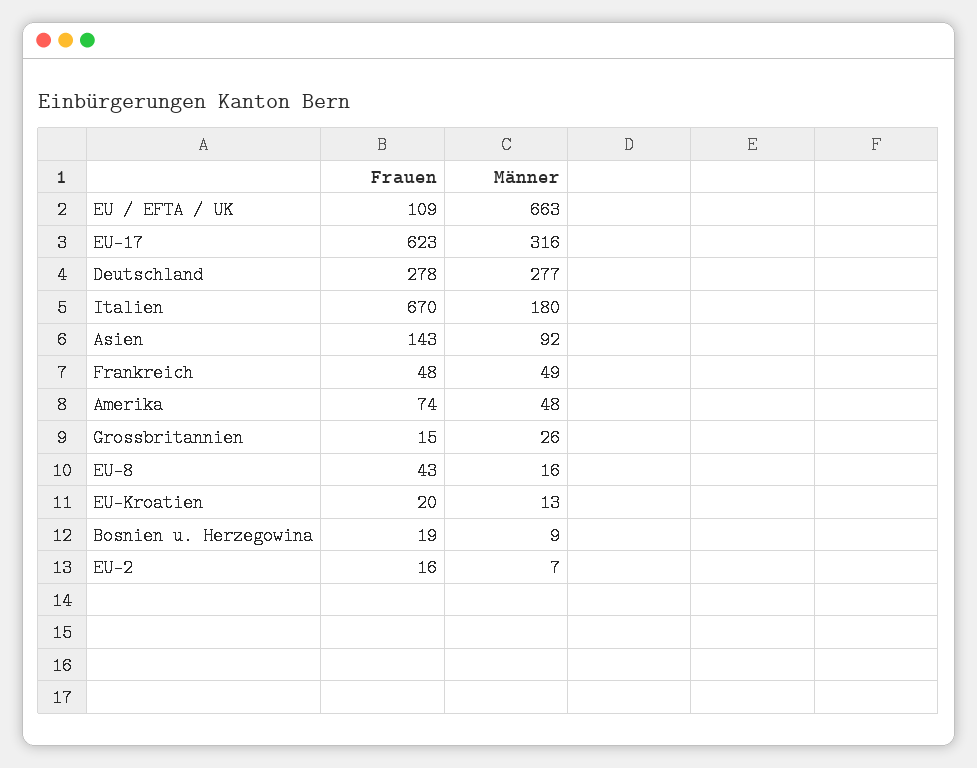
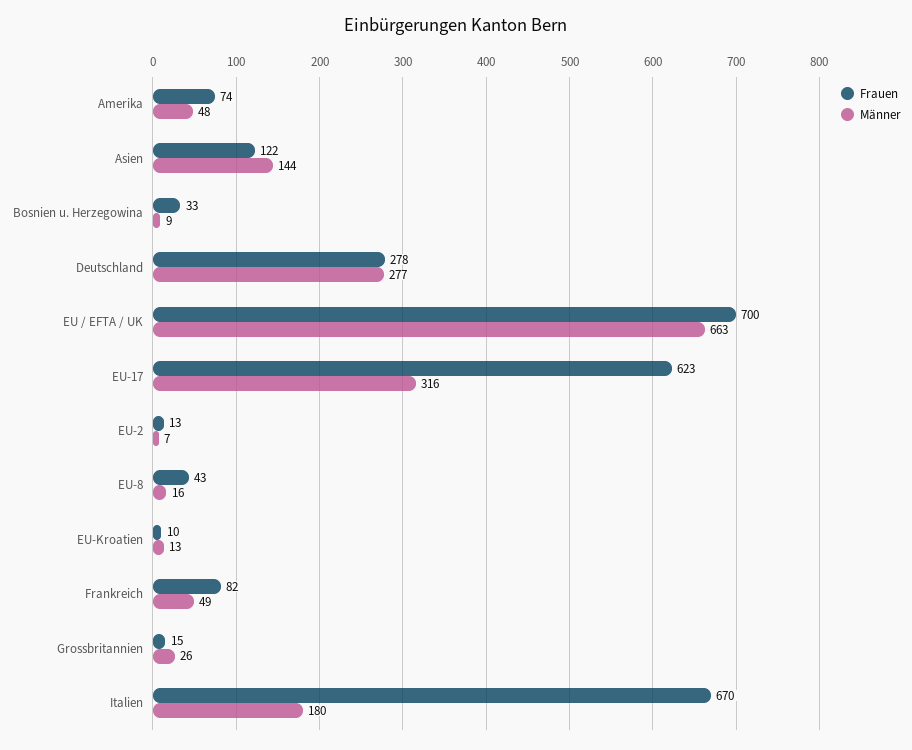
  {
    "Frauen": {
-     "EU / EFTA / UK": 109,
+     "EU / EFTA / UK": 700,
      "EU-17": 623,
      "Deutschland": 278,
      "Italien": 670,
-     "Asien": 143,
+     "Asien": 122,
-     "Frankreich": 48,
+     "Frankreich": 82,
      "Amerika": 74,
      "Grossbritannien": 15,
      "EU-8": 43,
-     "EU-Kroatien": 20,
+     "EU-Kroatien": 10,
-     "Bosnien u. Herzegowina": 19,
+     "Bosnien u. Herzegowina": 33,
-     "EU-2": 16
+     "EU-2": 13
    },
    "Männer": {
      "EU / EFTA / UK": 663,
      "EU-17": 316,
      "Deutschland": 277,
      "Italien": 180,
-     "Asien": 92,
+     "Asien": 144,
      "Frankreich": 49,
      "Amerika": 48,
      "Grossbritannien": 26,
      "EU-8": 16,
      "EU-Kroatien": 13,
      "Bosnien u. Herzegowina": 9,
      "EU-2": 7
    }
  }

